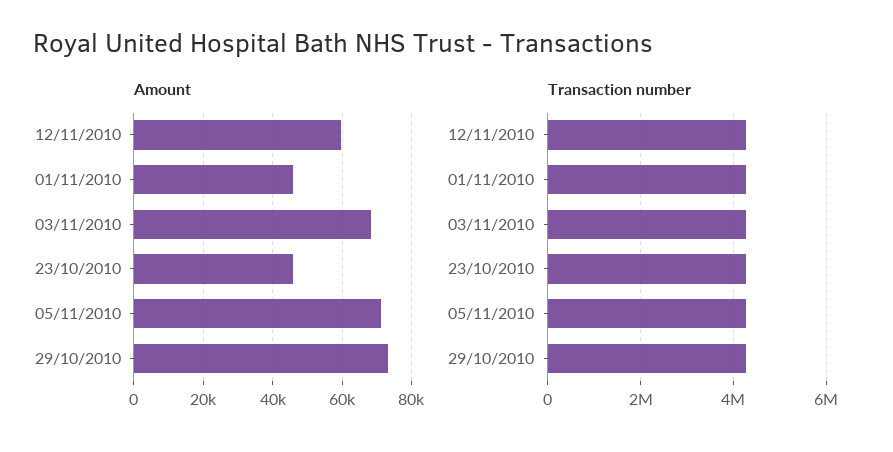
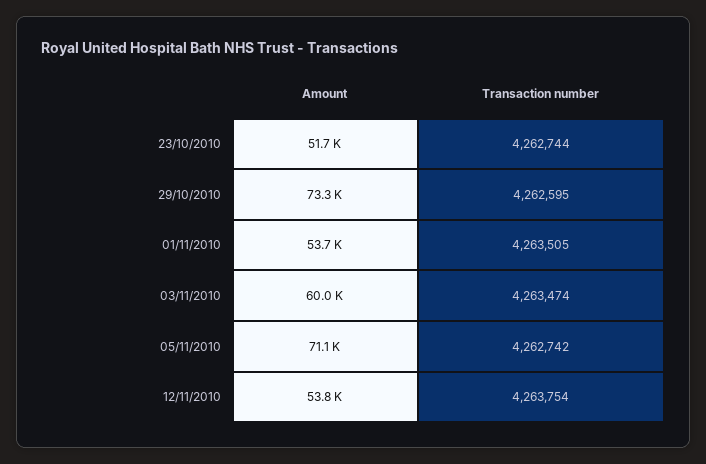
  {
    "Amount": {
-     "12/11/2010": 60000,
+     "12/11/2010": 53800,
-     "01/11/2010": 46000,
+     "01/11/2010": 53700,
-     "03/11/2010": 68000,
+     "03/11/2010": 60000,
-     "23/10/2010": 46000,
+     "23/10/2010": 51700,
      "05/11/2010": 71100,
      "29/10/2010": 73300
    },
    "Transaction number": {
      "12/11/2010": 4263754,
      "01/11/2010": 4263505,
      "03/11/2010": 4263474,
      "23/10/2010": 4262744,
      "05/11/2010": 4262742,
      "29/10/2010": 4262595
    }
  }

